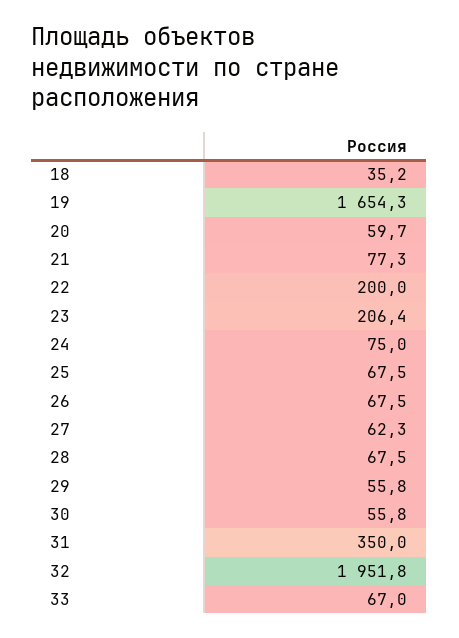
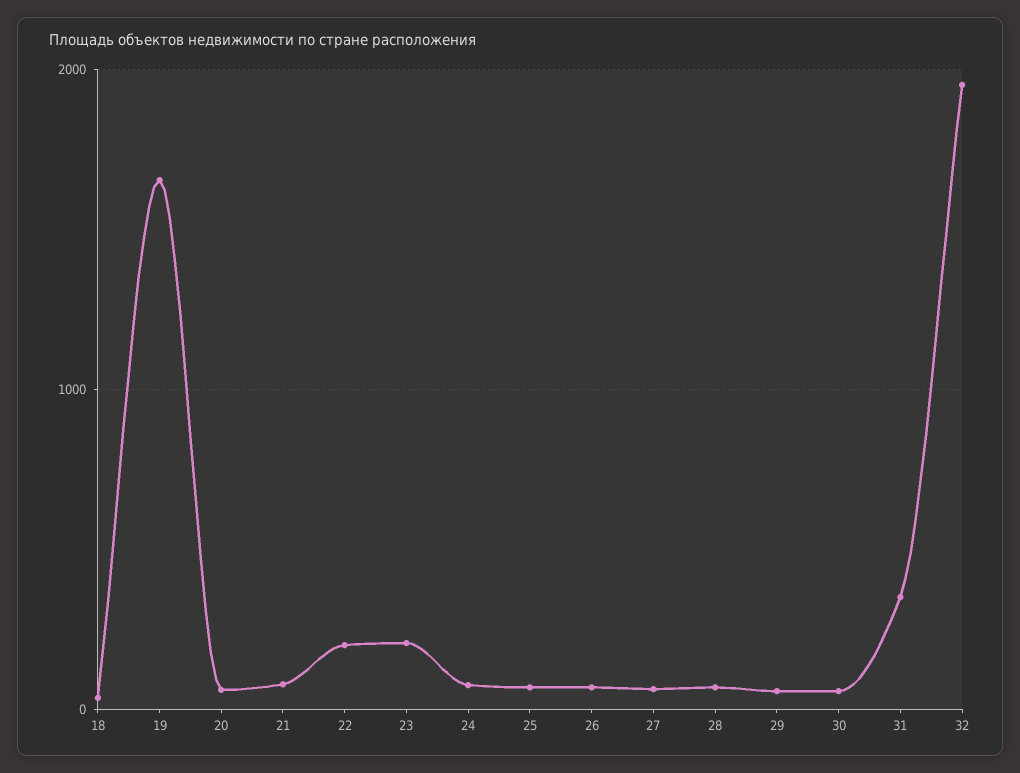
  {
    "18": 35.2,
    "19": 1654.3,
    "20": 59.7,
    "21": 77.3,
    "22": 200,
    "23": 206.4,
    "24": 75,
    "25": 67.5,
    "26": 67.5,
    "27": 62.3,
    "28": 67.5,
    "29": 55.8,
    "30": 55.8,
    "31": 350,
-   "32": 1951.8,
+   "32": 1951.8
-   "33": 67
  }

